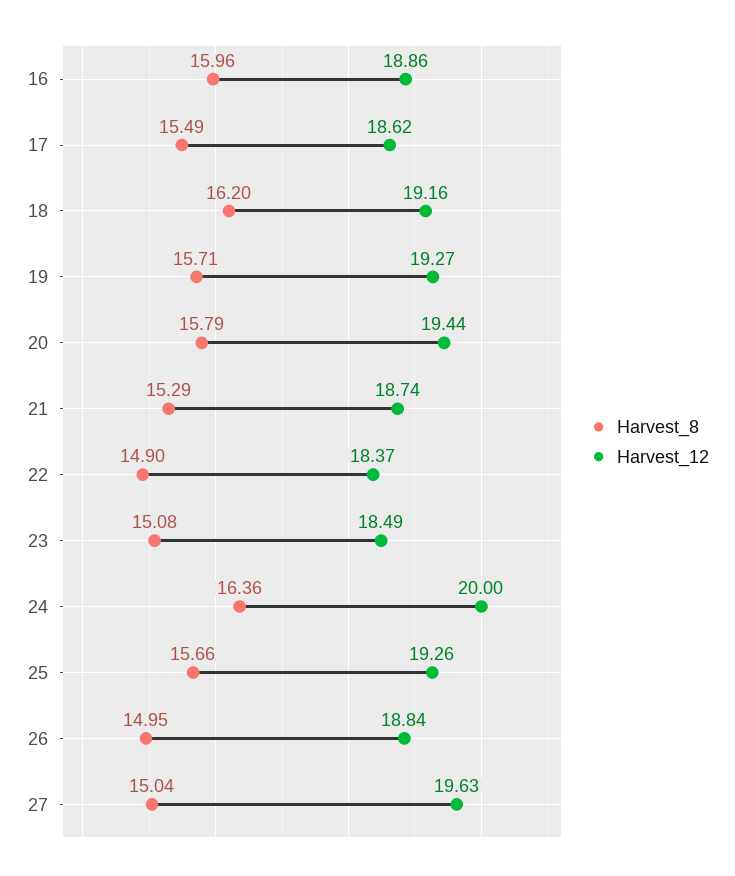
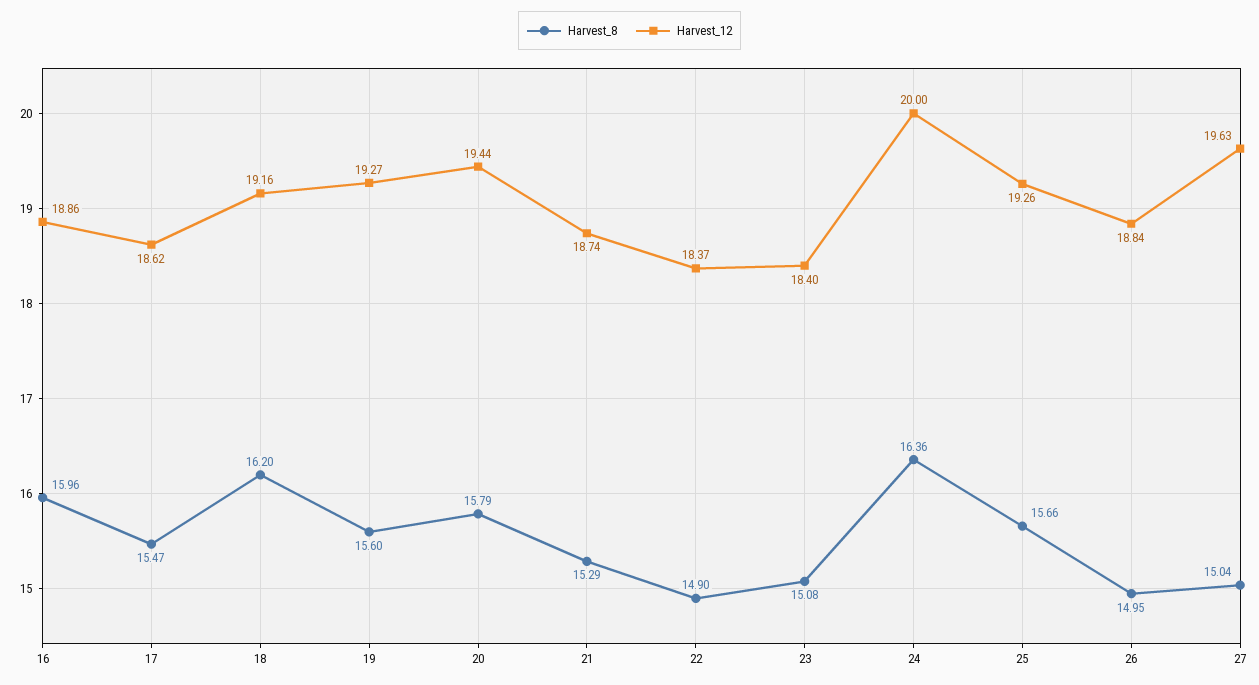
  {
    "Harvest_8": {
      "16": 15.96,
-     "17": 15.49,
+     "17": 15.47,
      "18": 16.2,
-     "19": 15.71,
+     "19": 15.6,
      "20": 15.79,
      "21": 15.29,
      "22": 14.9,
      "23": 15.08,
      "24": 16.36,
      "25": 15.66,
      "26": 14.95,
      "27": 15.04
    },
    "Harvest_12": {
      "16": 18.86,
      "17": 18.62,
      "18": 19.16,
      "19": 19.27,
      "20": 19.44,
      "21": 18.74,
      "22": 18.37,
-     "23": 18.49,
+     "23": 18.4,
      "24": 20,
      "25": 19.26,
      "26": 18.84,
      "27": 19.63
    }
  }

